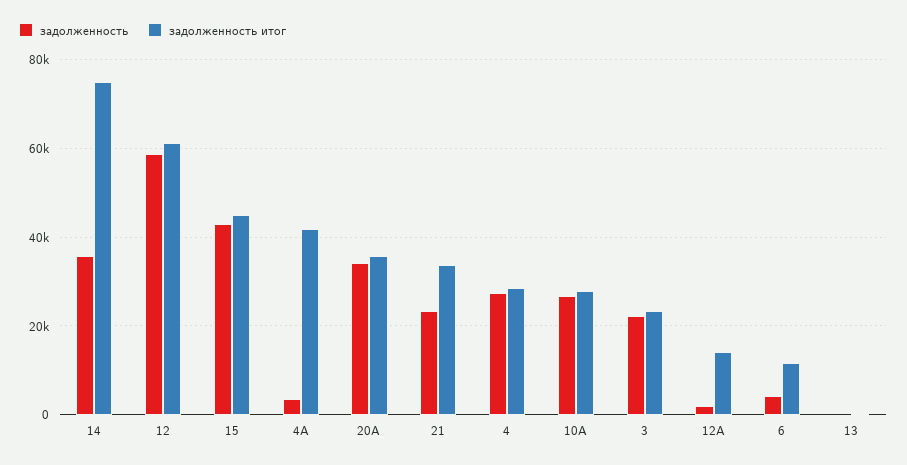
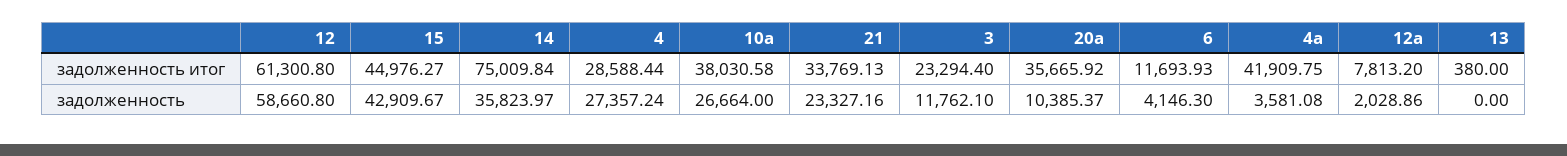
  {
    "задолженность": {
      "14": 35823.97,
      "12": 58660.8,
      "15": 42909.67,
      "4А": 3581.08,
-     "20А": 34000,
+     "20А": 10385.37,
      "21": 23327.16,
      "4": 27357.24,
      "10А": 26664,
-     "3": 22000,
+     "3": 11762.1,
      "12А": 2028.86,
      "6": 4146.3,
      "13": 0
    },
    "задолженность итог": {
      "14": 75009.84,
      "12": 61300.8,
      "15": 44976.27,
      "4А": 41909.75,
      "20А": 35665.92,
      "21": 33769.13,
      "4": 28588.44,
-     "10А": 28000,
+     "10А": 38030.58,
      "3": 23294.4,
-     "12А": 14000,
+     "12А": 7813.2,
      "6": 11693.93,
      "13": 380
    }
  }

